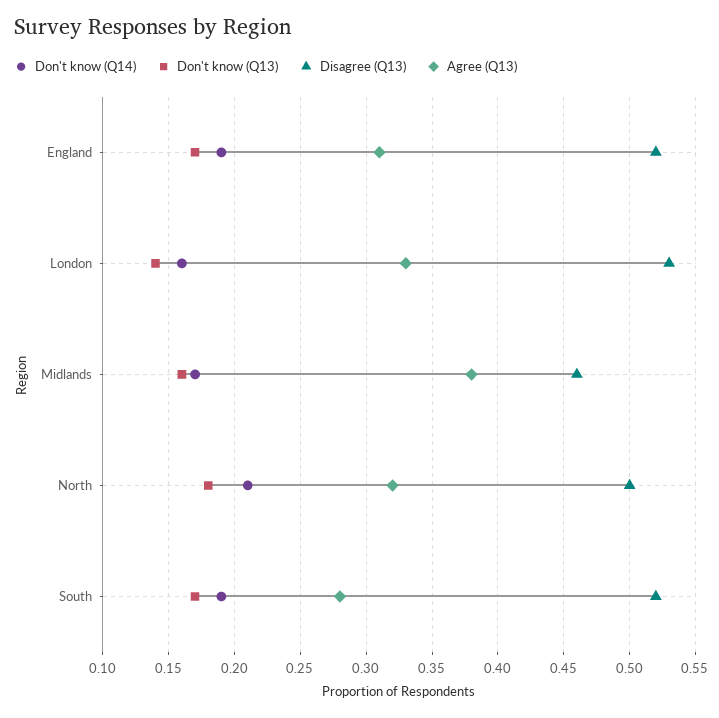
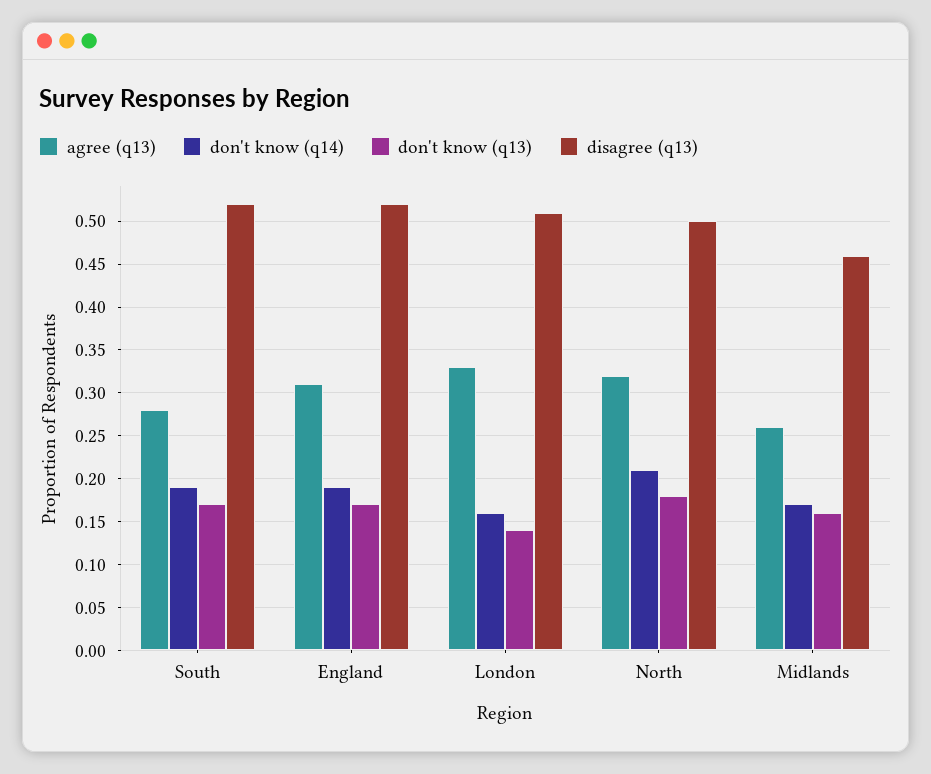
  {
    "Don't know (Q14)": {
      "England": 0.19,
      "London": 0.16,
      "Midlands": 0.17,
      "North": 0.21,
      "South": 0.19
    },
    "Don't know (Q13)": {
      "England": 0.17,
      "London": 0.14,
      "Midlands": 0.16,
      "North": 0.18,
      "South": 0.17
    },
    "Disagree (Q13)": {
      "England": 0.52,
-     "London": 0.53,
+     "London": 0.51,
      "Midlands": 0.46,
      "North": 0.5,
      "South": 0.52
    },
    "Agree (Q13)": {
      "England": 0.31,
      "London": 0.33,
-     "Midlands": 0.38,
+     "Midlands": 0.26,
      "North": 0.32,
      "South": 0.28
    }
  }

